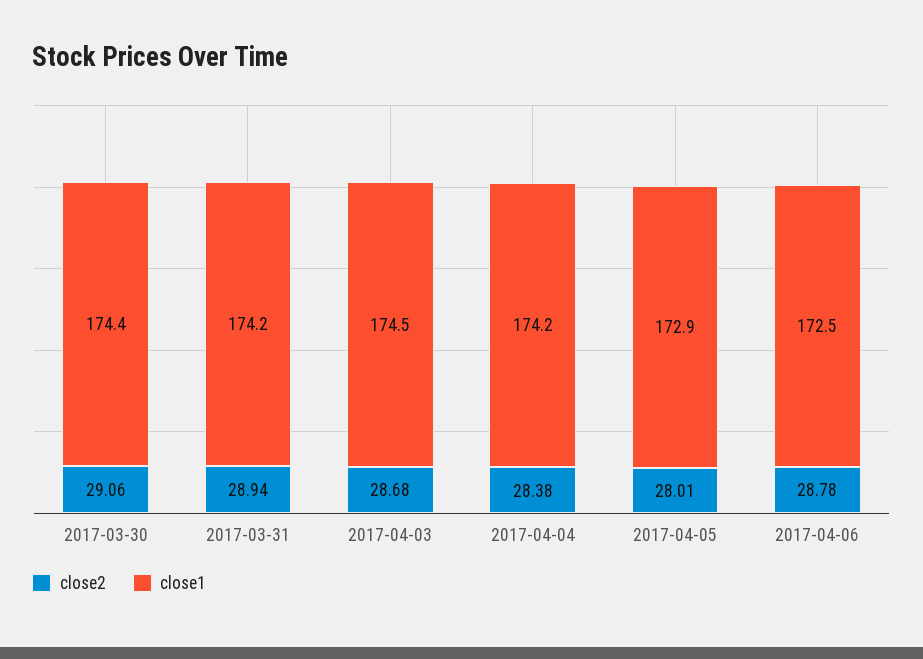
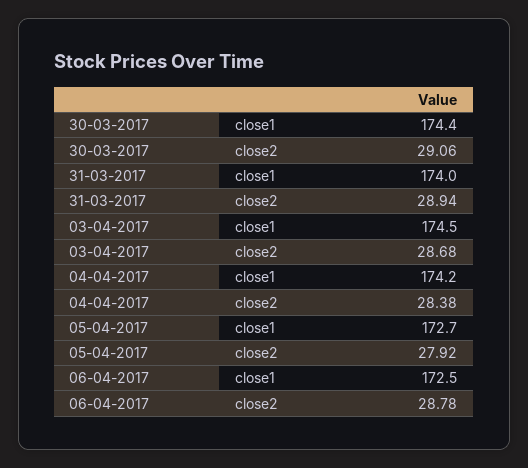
  {
    "close2": {
      "2017-03-30": 29.06,
      "2017-03-31": 28.94,
      "2017-04-03": 28.68,
      "2017-04-04": 28.38,
-     "2017-04-05": 28.01,
+     "2017-04-05": 27.92,
      "2017-04-06": 28.78
    },
    "close1": {
      "2017-03-30": 174.4,
-     "2017-03-31": 174.2,
+     "2017-03-31": 174,
      "2017-04-03": 174.5,
      "2017-04-04": 174.2,
-     "2017-04-05": 172.9,
+     "2017-04-05": 172.7,
      "2017-04-06": 172.5
    }
  }

